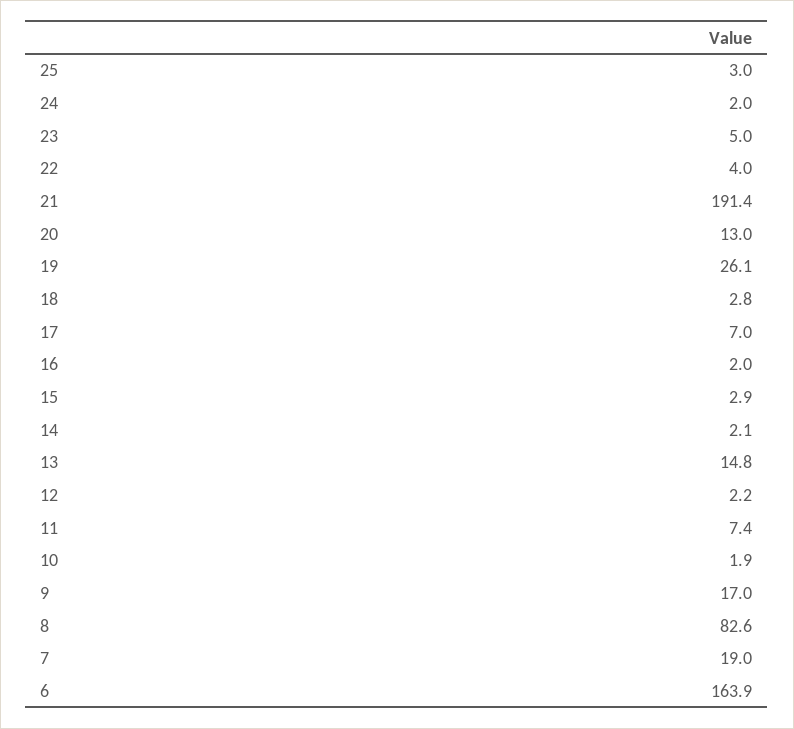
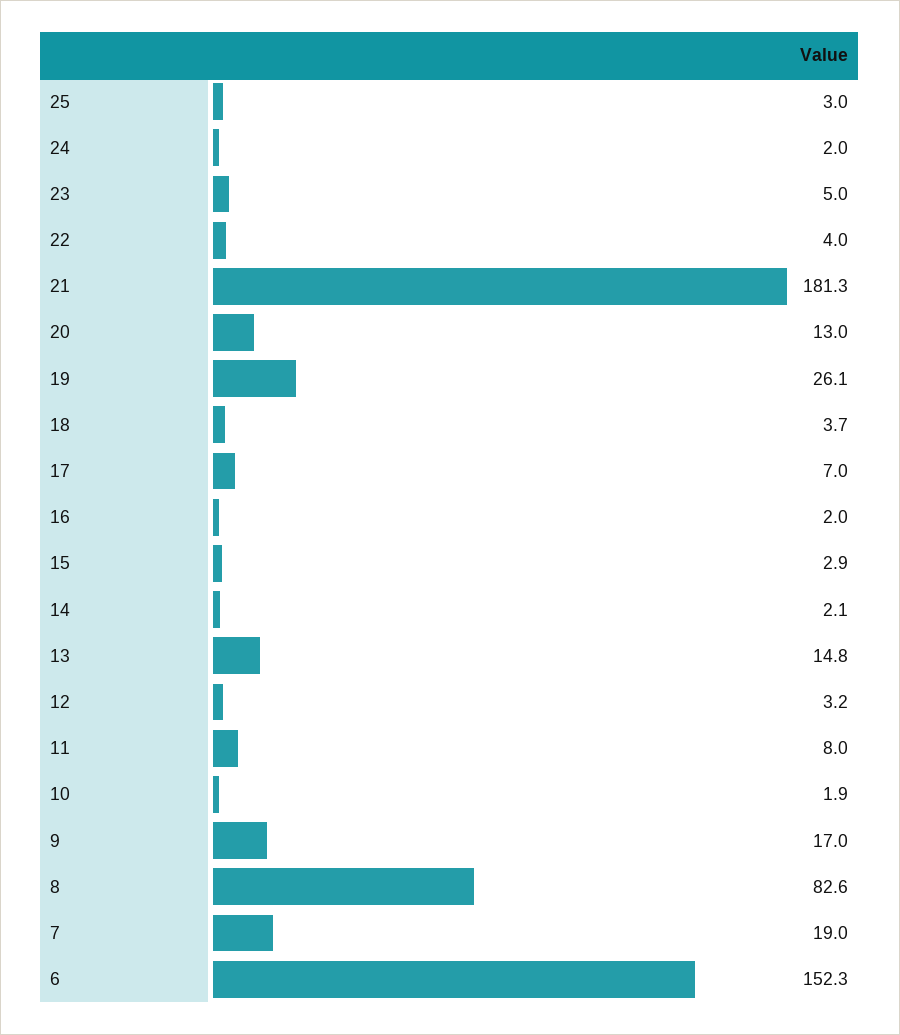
  {
    "25": 3,
    "24": 2,
    "23": 5,
    "22": 4,
-   "21": 191.4,
+   "21": 181.3,
    "20": 13,
    "19": 26.1,
-   "18": 2.8,
+   "18": 3.7,
    "17": 7,
    "16": 2,
    "15": 2.9,
    "14": 2.1,
    "13": 14.8,
-   "12": 2.2,
+   "12": 3.2,
-   "11": 7.4,
+   "11": 8,
    "10": 1.9,
    "9": 17,
    "8": 82.6,
    "7": 19,
-   "6": 163.9
+   "6": 152.3
  }

